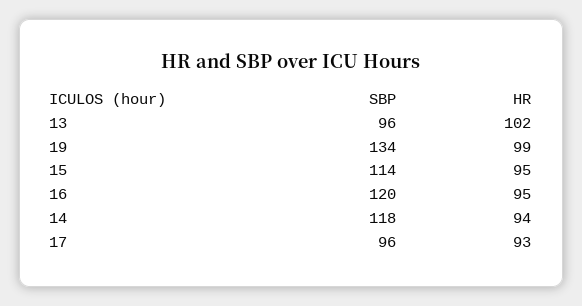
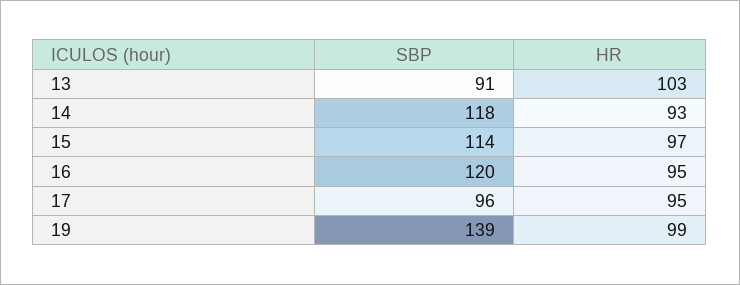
  {
    "SBP": {
-     "13": 96,
+     "13": 91,
-     "19": 134,
+     "19": 139,
      "15": 114,
      "16": 120,
      "14": 118,
      "17": 96
    },
    "HR": {
-     "13": 102,
+     "13": 103,
      "19": 99,
-     "15": 95,
+     "15": 97,
      "16": 95,
-     "14": 94,
+     "14": 93,
-     "17": 93
+     "17": 95
    }
  }

